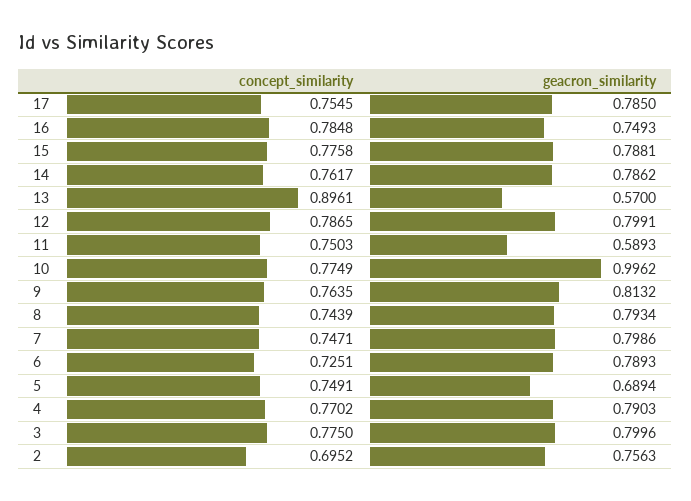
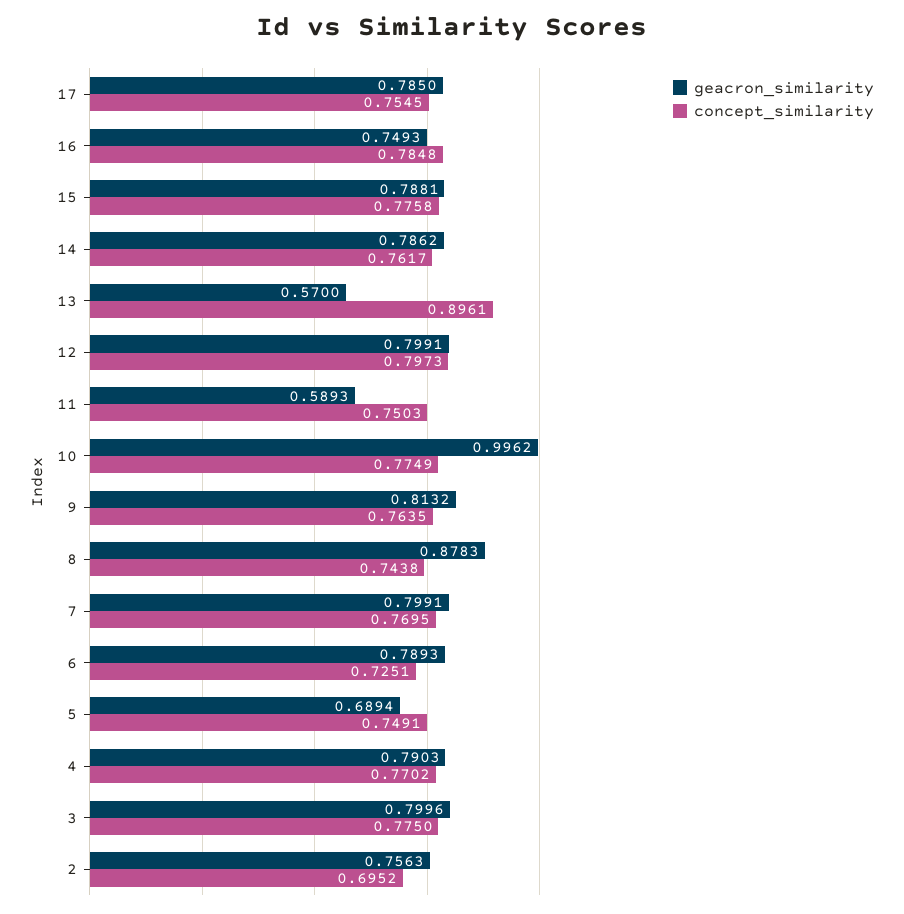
  {
    "concept_similarity": {
      "17": 0.7545,
      "16": 0.7848,
      "15": 0.7758,
      "14": 0.7617,
      "13": 0.8961,
-     "12": 0.7865,
+     "12": 0.7973,
      "11": 0.7503,
      "10": 0.7749,
      "9": 0.7635,
-     "8": 0.7439,
+     "8": 0.7438,
-     "7": 0.7471,
+     "7": 0.7695,
      "6": 0.7251,
      "5": 0.7491,
      "4": 0.7702,
      "3": 0.775,
      "2": 0.6952
    },
    "geacron_similarity": {
      "17": 0.785,
      "16": 0.7493,
      "15": 0.7881,
      "14": 0.7862,
      "13": 0.57,
      "12": 0.7991,
      "11": 0.5893,
      "10": 0.9962,
      "9": 0.8132,
-     "8": 0.7934,
+     "8": 0.8783,
-     "7": 0.7986,
+     "7": 0.7991,
      "6": 0.7893,
      "5": 0.6894,
      "4": 0.7903,
      "3": 0.7996,
      "2": 0.7563
    }
  }

